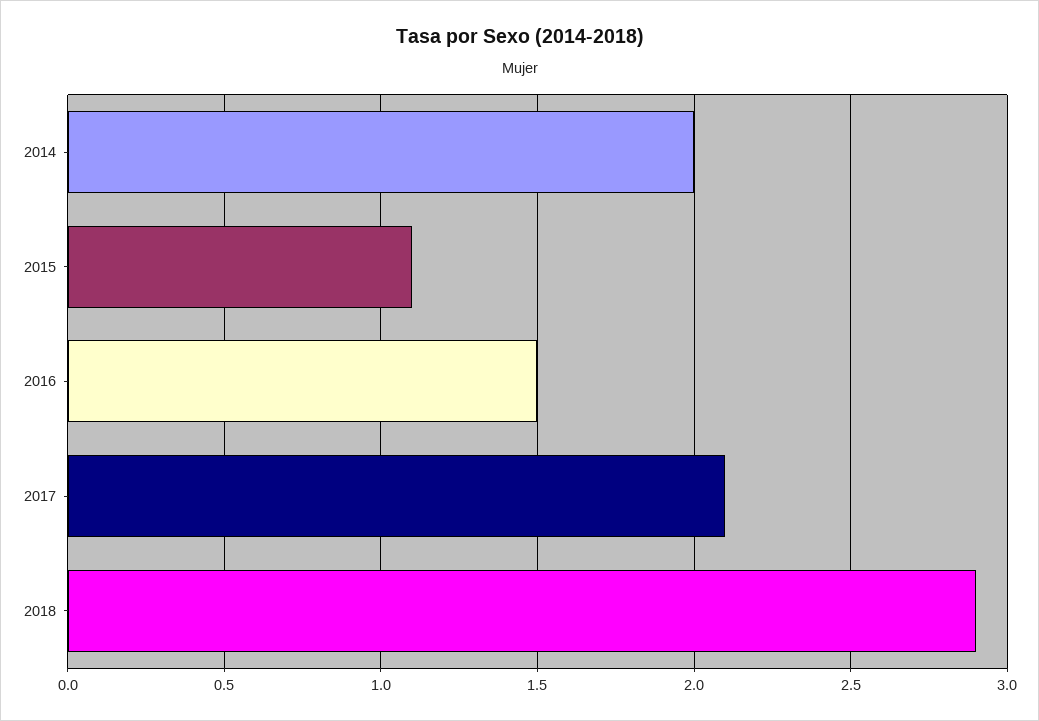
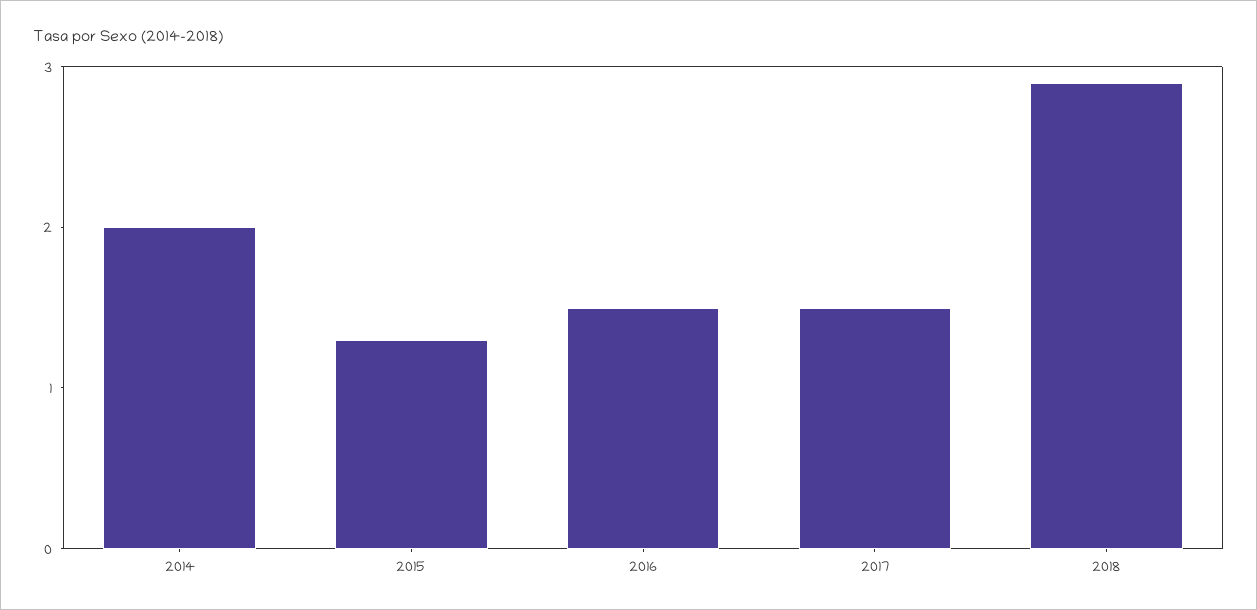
  {
    "2014": 2,
-   "2015": 1.1,
+   "2015": 1.3,
    "2016": 1.5,
-   "2017": 2.1,
+   "2017": 1.5,
    "2018": 2.9
  }

